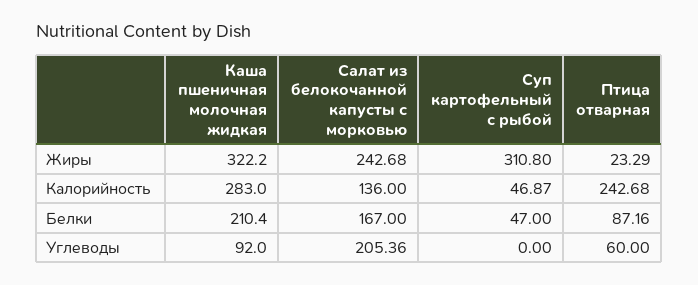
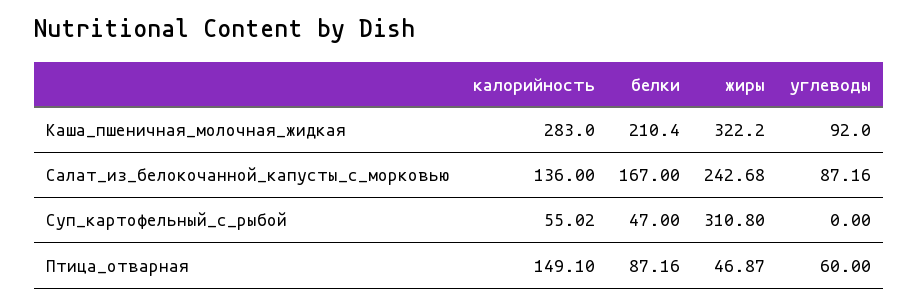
  {
    "Каша пшеничная молочная жидкая": {
      "Жиры": 322.2,
      "Калорийность": 283,
      "Белки": 210.4,
      "Углеводы": 92
    },
    "Салат из белокочанной капусты с морковью": {
      "Жиры": 242.68,
      "Калорийность": 136,
      "Белки": 167,
-     "Углеводы": 205.36
+     "Углеводы": 87.16
    },
    "Суп картофельный с рыбой": {
      "Жиры": 310.8,
-     "Калорийность": 46.87,
+     "Калорийность": 55.02,
      "Белки": 47,
      "Углеводы": 0
    },
    "Птица отварная": {
-     "Жиры": 23.29,
+     "Жиры": 46.87,
-     "Калорийность": 242.68,
+     "Калорийность": 149.1,
      "Белки": 87.16,
      "Углеводы": 60
    }
  }

